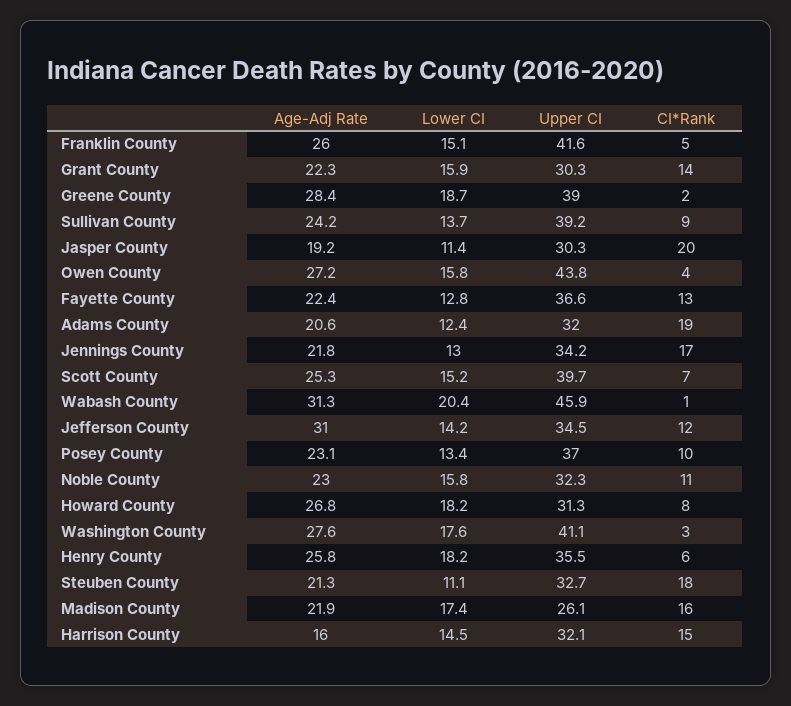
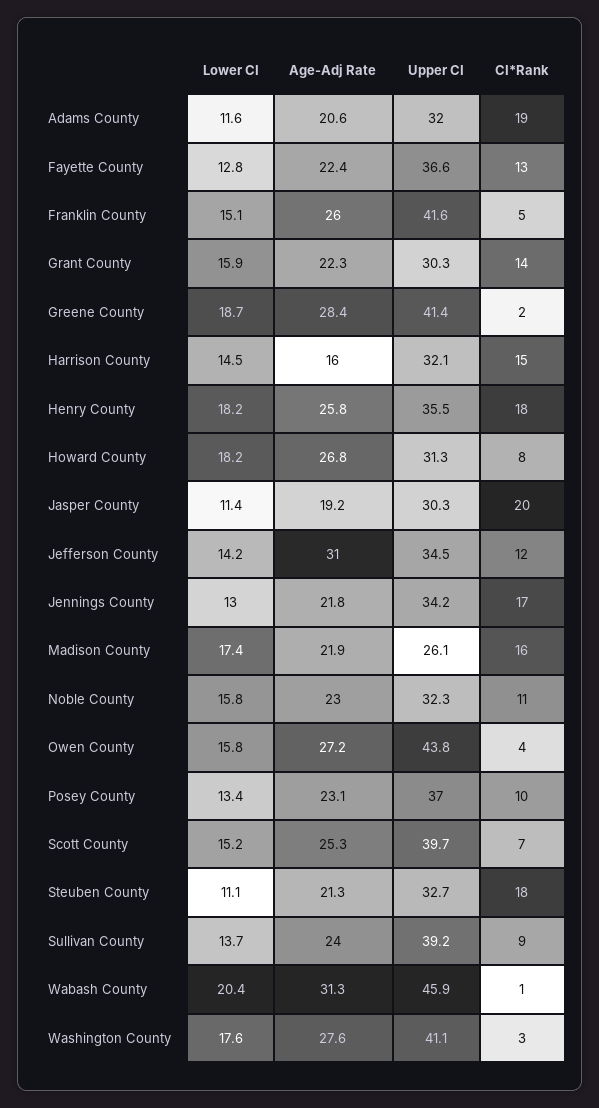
  {
    "Age-Adj Rate": {
      "Franklin County": 26,
      "Grant County": 22.3,
      "Greene County": 28.4,
-     "Sullivan County": 24.2,
+     "Sullivan County": 24,
      "Jasper County": 19.2,
      "Owen County": 27.2,
      "Fayette County": 22.4,
      "Adams County": 20.6,
      "Jennings County": 21.8,
      "Scott County": 25.3,
      "Wabash County": 31.3,
      "Jefferson County": 31,
      "Posey County": 23.1,
      "Noble County": 23,
      "Howard County": 26.8,
      "Washington County": 27.6,
      "Henry County": 25.8,
      "Steuben County": 21.3,
      "Madison County": 21.9,
      "Harrison County": 16
    },
    "Lower CI": {
      "Franklin County": 15.1,
      "Grant County": 15.9,
      "Greene County": 18.7,
      "Sullivan County": 13.7,
      "Jasper County": 11.4,
      "Owen County": 15.8,
      "Fayette County": 12.8,
-     "Adams County": 12.4,
+     "Adams County": 11.6,
      "Jennings County": 13,
      "Scott County": 15.2,
      "Wabash County": 20.4,
      "Jefferson County": 14.2,
      "Posey County": 13.4,
      "Noble County": 15.8,
      "Howard County": 18.2,
      "Washington County": 17.6,
      "Henry County": 18.2,
      "Steuben County": 11.1,
      "Madison County": 17.4,
      "Harrison County": 14.5
    },
    "Upper CI": {
      "Franklin County": 41.6,
      "Grant County": 30.3,
-     "Greene County": 39,
+     "Greene County": 41.4,
      "Sullivan County": 39.2,
      "Jasper County": 30.3,
      "Owen County": 43.8,
      "Fayette County": 36.6,
      "Adams County": 32,
      "Jennings County": 34.2,
      "Scott County": 39.7,
      "Wabash County": 45.9,
      "Jefferson County": 34.5,
      "Posey County": 37,
      "Noble County": 32.3,
      "Howard County": 31.3,
      "Washington County": 41.1,
      "Henry County": 35.5,
      "Steuben County": 32.7,
      "Madison County": 26.1,
      "Harrison County": 32.1
    },
    "CI*Rank": {
      "Franklin County": 5,
      "Grant County": 14,
      "Greene County": 2,
      "Sullivan County": 9,
      "Jasper County": 20,
      "Owen County": 4,
      "Fayette County": 13,
      "Adams County": 19,
      "Jennings County": 17,
      "Scott County": 7,
      "Wabash County": 1,
      "Jefferson County": 12,
      "Posey County": 10,
      "Noble County": 11,
      "Howard County": 8,
      "Washington County": 3,
-     "Henry County": 6,
+     "Henry County": 18,
      "Steuben County": 18,
      "Madison County": 16,
      "Harrison County": 15
    }
  }

